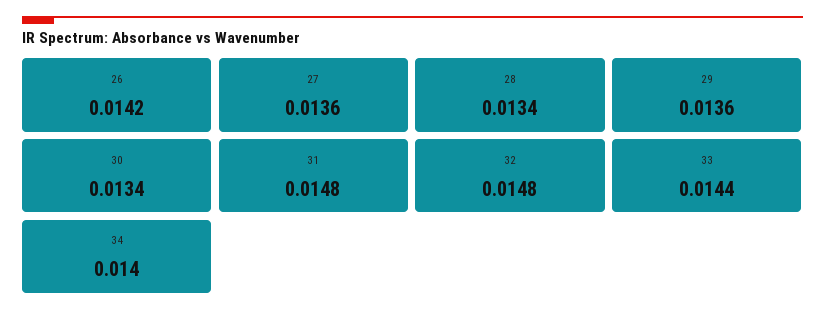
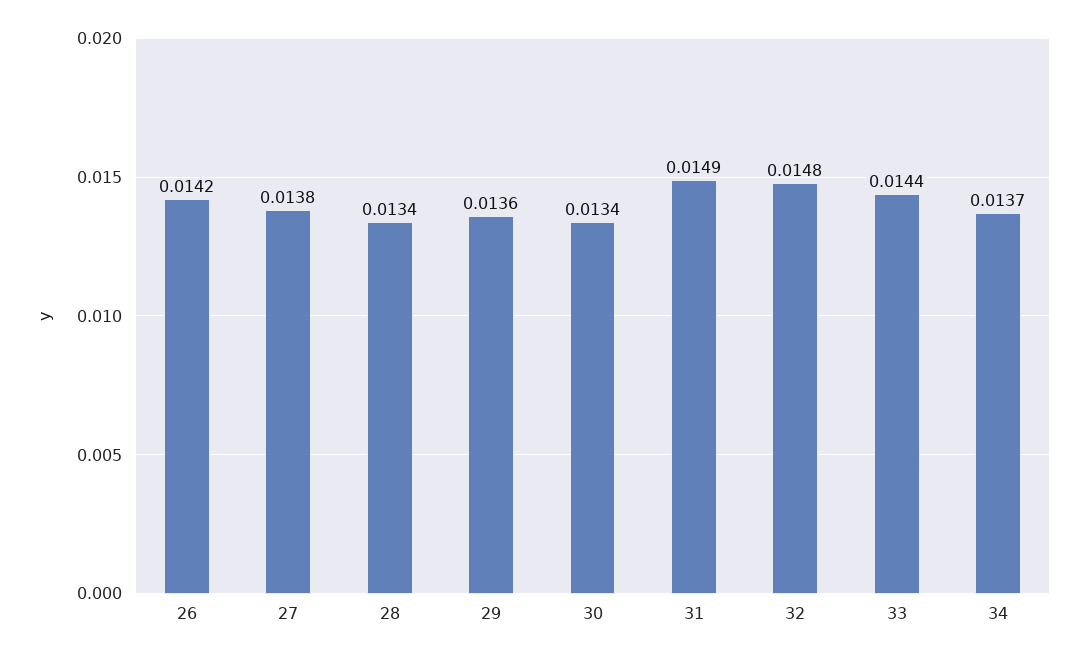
  {
    "26": 0.0142,
-   "27": 0.0136,
+   "27": 0.0138,
    "28": 0.0134,
    "29": 0.0136,
    "30": 0.0134,
-   "31": 0.0148,
+   "31": 0.0149,
    "32": 0.0148,
    "33": 0.0144,
-   "34": 0.014
+   "34": 0.0137
  }

